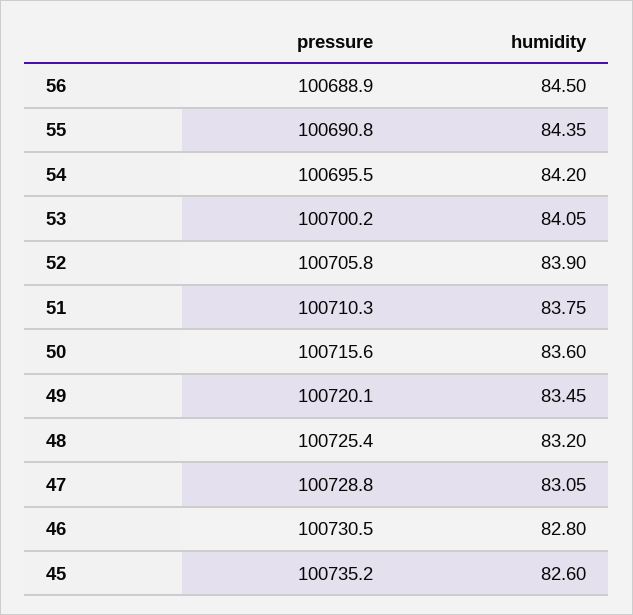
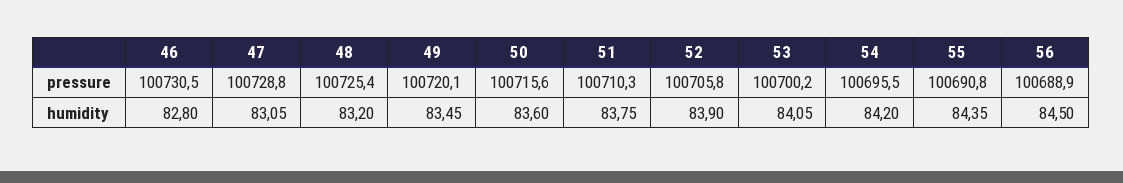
  {
    "pressure": {
      "56": 100688.9,
      "55": 100690.8,
      "54": 100695.5,
      "53": 100700.2,
      "52": 100705.8,
      "51": 100710.3,
      "50": 100715.6,
      "49": 100720.1,
      "48": 100725.4,
      "47": 100728.8,
-     "46": 100730.5,
+     "46": 100730.5
-     "45": 100735.2
    },
    "humidity": {
      "56": 84.5,
      "55": 84.35,
      "54": 84.2,
      "53": 84.05,
      "52": 83.9,
      "51": 83.75,
      "50": 83.6,
      "49": 83.45,
      "48": 83.2,
      "47": 83.05,
-     "46": 82.8,
+     "46": 82.8
-     "45": 82.6
    }
  }

